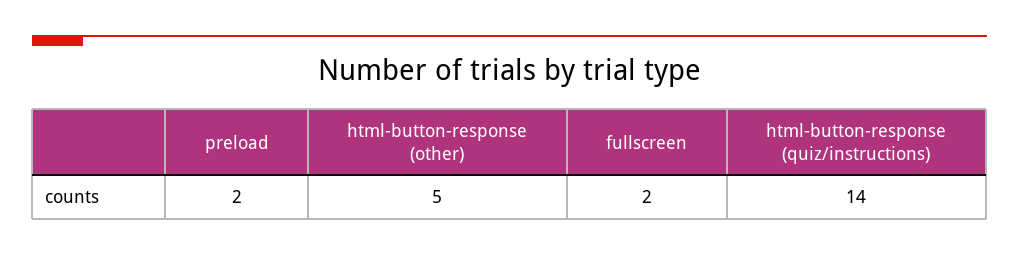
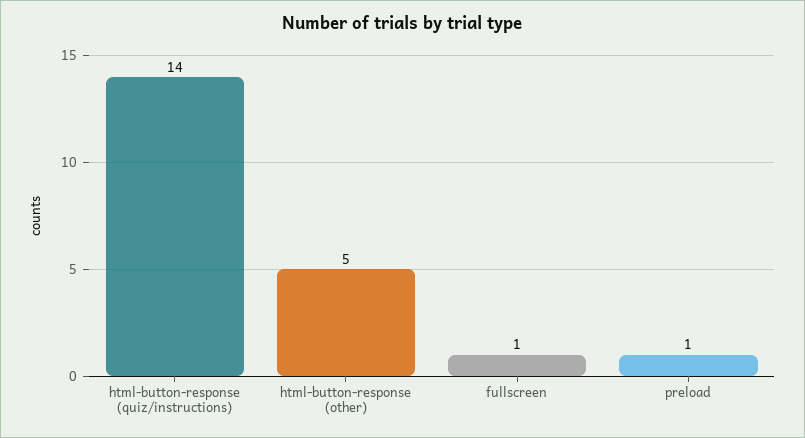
  {
-   "preload": 2,
+   "preload": 1,
    "html-button-response (other)": 5,
-   "fullscreen": 2,
+   "fullscreen": 1,
    "html-button-response (quiz/instructions)": 14
  }

